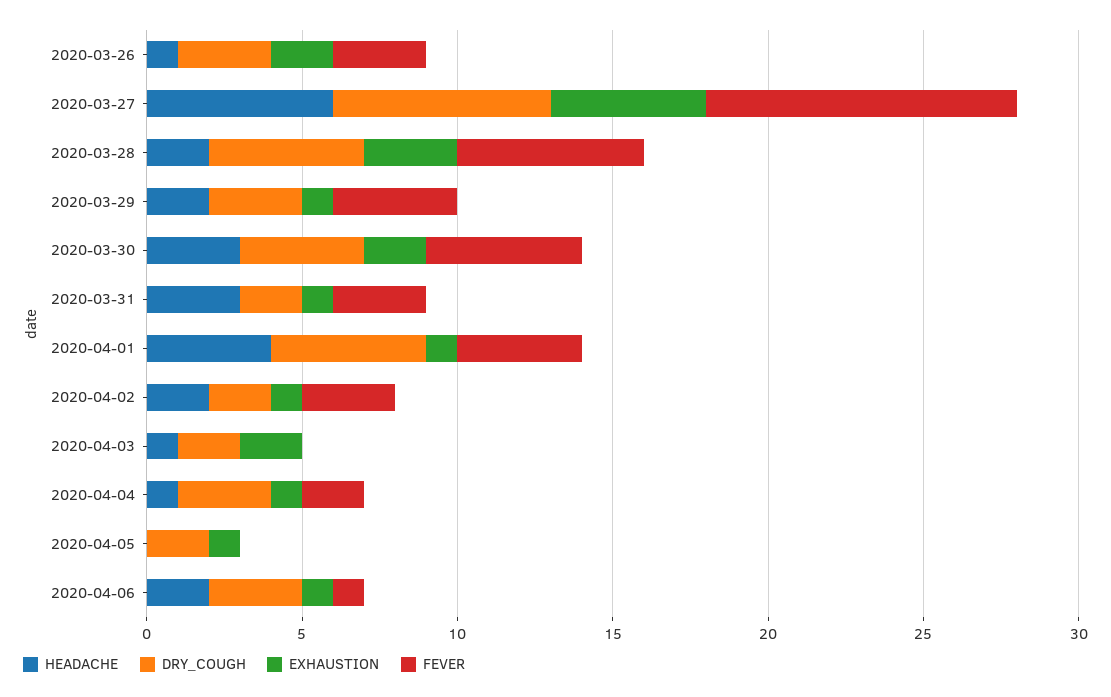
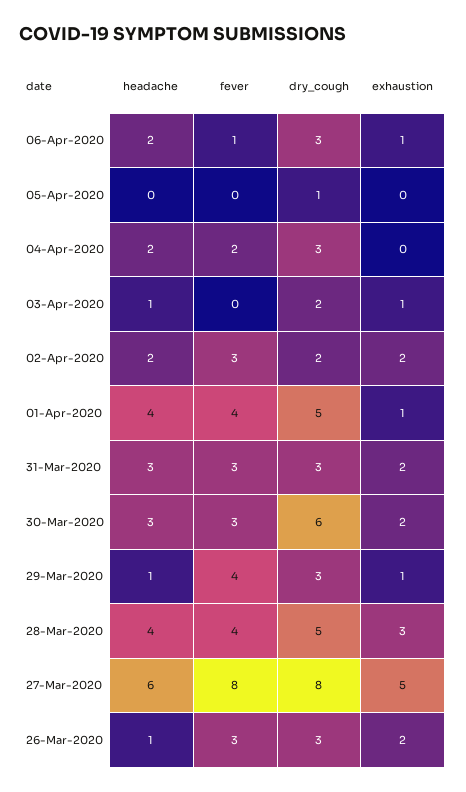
  {
    "HEADACHE": {
      "2020-03-26": 1,
      "2020-03-27": 6,
-     "2020-03-28": 2,
+     "2020-03-28": 4,
-     "2020-03-29": 2,
+     "2020-03-29": 1,
      "2020-03-30": 3,
      "2020-03-31": 3,
      "2020-04-01": 4,
      "2020-04-02": 2,
      "2020-04-03": 1,
-     "2020-04-04": 1,
+     "2020-04-04": 2,
      "2020-04-05": 0,
      "2020-04-06": 2
    },
    "DRY_COUGH": {
      "2020-03-26": 3,
-     "2020-03-27": 7,
+     "2020-03-27": 8,
      "2020-03-28": 5,
      "2020-03-29": 3,
-     "2020-03-30": 4,
+     "2020-03-30": 6,
-     "2020-03-31": 2,
+     "2020-03-31": 3,
      "2020-04-01": 5,
      "2020-04-02": 2,
      "2020-04-03": 2,
      "2020-04-04": 3,
-     "2020-04-05": 2,
+     "2020-04-05": 1,
      "2020-04-06": 3
    },
    "EXHAUSTION": {
      "2020-03-26": 2,
      "2020-03-27": 5,
      "2020-03-28": 3,
      "2020-03-29": 1,
      "2020-03-30": 2,
-     "2020-03-31": 1,
+     "2020-03-31": 2,
      "2020-04-01": 1,
-     "2020-04-02": 1,
+     "2020-04-02": 2,
-     "2020-04-03": 2,
+     "2020-04-03": 1,
-     "2020-04-04": 1,
+     "2020-04-04": 0,
-     "2020-04-05": 1,
+     "2020-04-05": 0,
      "2020-04-06": 1
    },
    "FEVER": {
      "2020-03-26": 3,
-     "2020-03-27": 10,
+     "2020-03-27": 8,
-     "2020-03-28": 6,
+     "2020-03-28": 4,
      "2020-03-29": 4,
-     "2020-03-30": 5,
+     "2020-03-30": 3,
      "2020-03-31": 3,
      "2020-04-01": 4,
      "2020-04-02": 3,
      "2020-04-03": 0,
      "2020-04-04": 2,
      "2020-04-05": 0,
      "2020-04-06": 1
    }
  }

